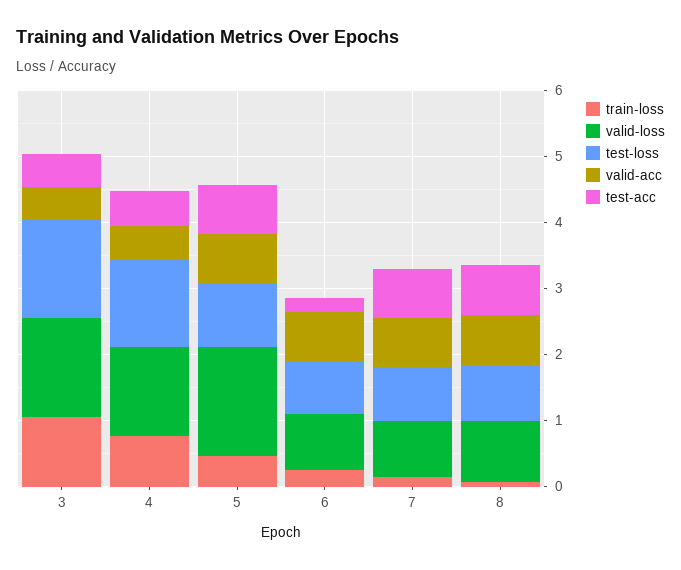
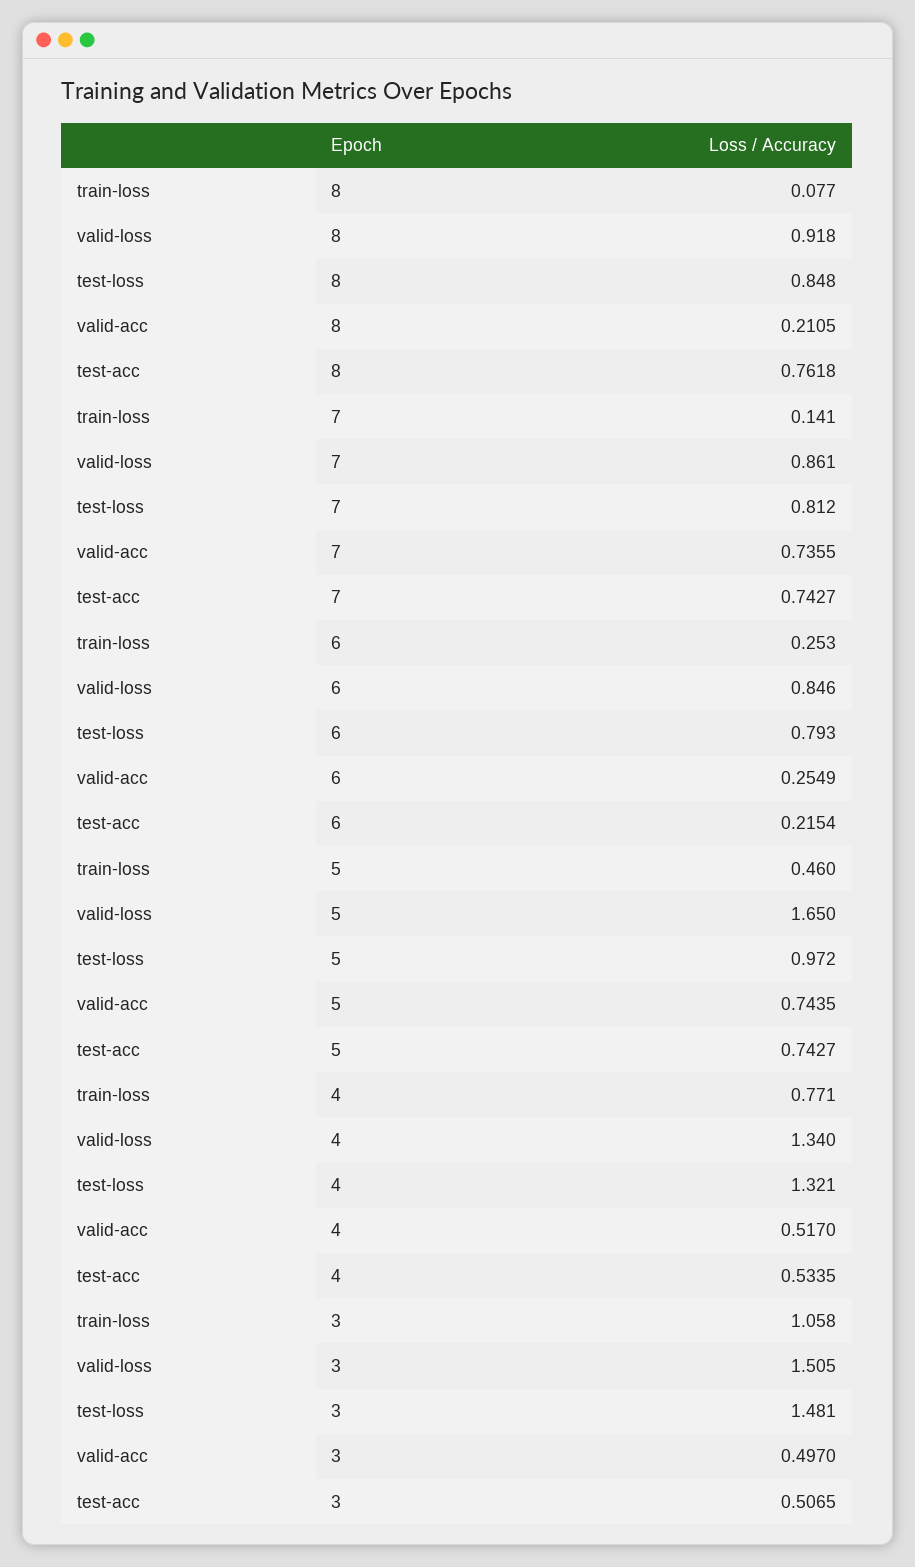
  {
    "train-loss": {
      "3": 1.058,
      "4": 0.771,
      "5": 0.46,
      "6": 0.253,
      "7": 0.141,
      "8": 0.077
    },
    "valid-loss": {
      "3": 1.505,
      "4": 1.34,
      "5": 1.65,
      "6": 0.846,
      "7": 0.861,
      "8": 0.918
    },
    "test-loss": {
      "3": 1.481,
      "4": 1.321,
      "5": 0.972,
      "6": 0.793,
      "7": 0.812,
      "8": 0.848
    },
    "valid-acc": {
      "3": 0.497,
      "4": 0.517,
      "5": 0.7435,
-     "6": 0.8,
+     "6": 0.2549,
      "7": 0.7355,
-     "8": 0.8
+     "8": 0.2105
    },
    "test-acc": {
      "3": 0.5065,
      "4": 0.5335,
      "5": 0.7427,
      "6": 0.2154,
      "7": 0.7427,
      "8": 0.7618
    }
  }

